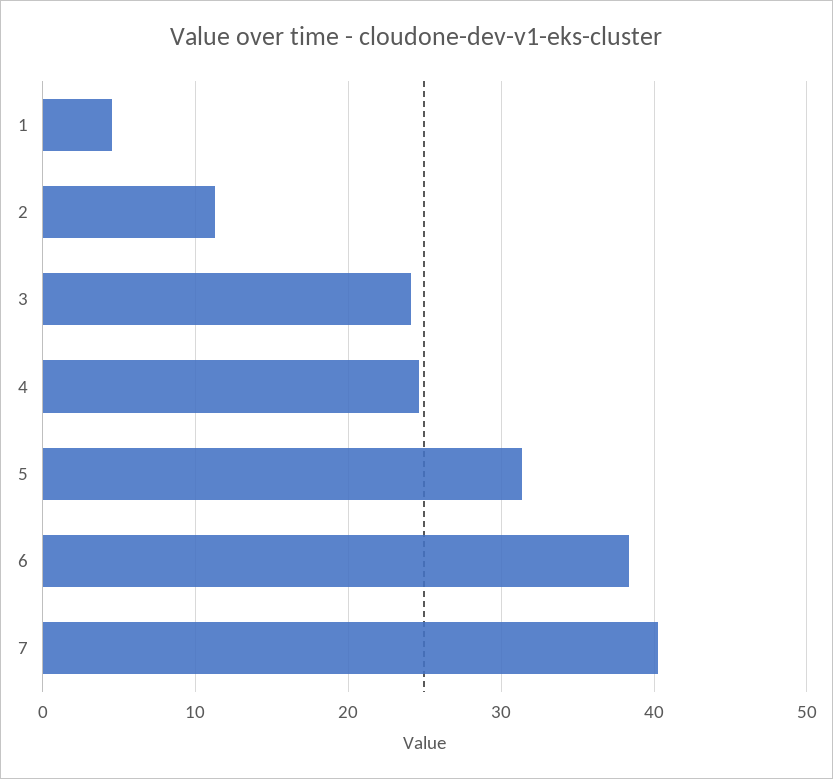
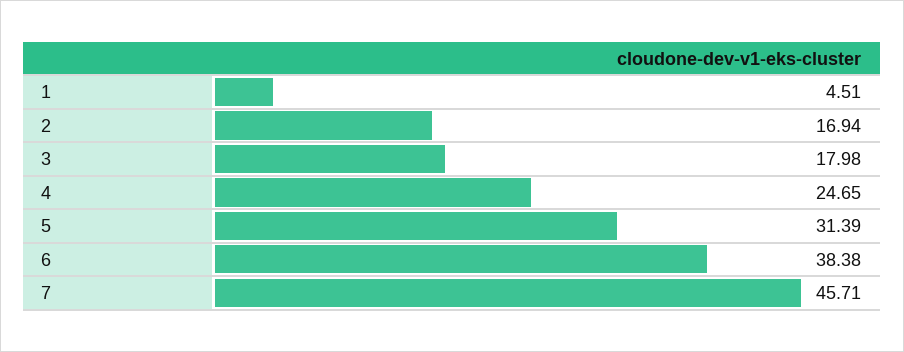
  {
    "1": 4.51,
-   "2": 11,
+   "2": 16.94,
-   "3": 24,
+   "3": 17.98,
    "4": 24.65,
    "5": 31.39,
    "6": 38.38,
-   "7": 40
+   "7": 45.71
  }

